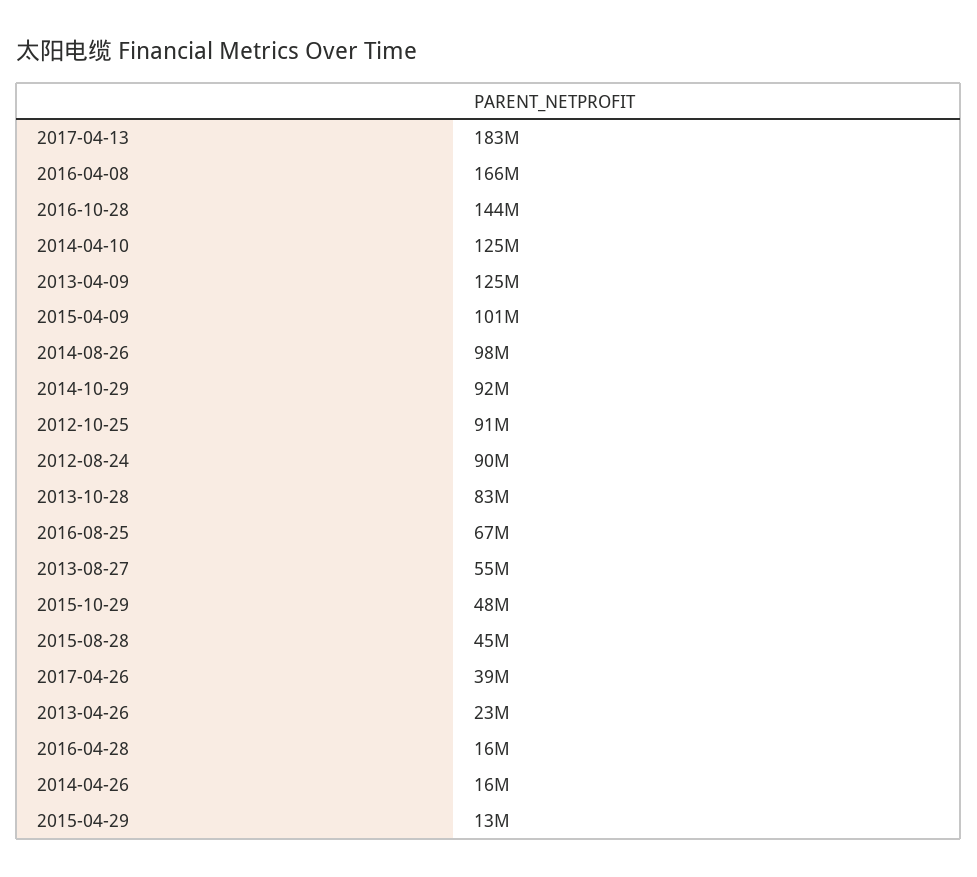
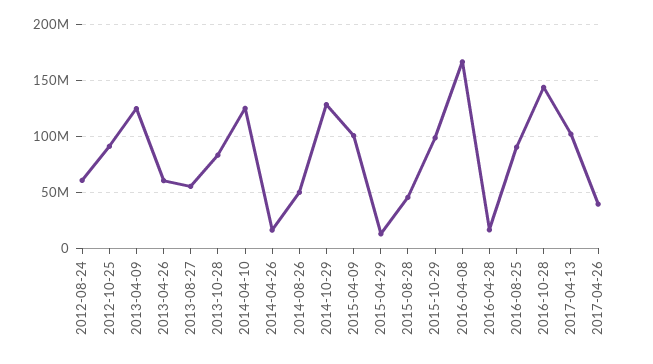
  {
-   "2017-04-13": 183000000,
+   "2017-04-13": 100000000,
    "2016-04-08": 166000000,
    "2016-10-28": 144000000,
    "2014-04-10": 125000000,
    "2013-04-09": 125000000,
    "2015-04-09": 101000000,
-   "2014-08-26": 98000000,
+   "2014-08-26": 50000000,
-   "2014-10-29": 92000000,
+   "2014-10-29": 130000000,
    "2012-10-25": 91000000,
-   "2012-08-24": 90000000,
+   "2012-08-24": 60000000,
    "2013-10-28": 83000000,
-   "2016-08-25": 67000000,
+   "2016-08-25": 90000000,
    "2013-08-27": 55000000,
-   "2015-10-29": 48000000,
+   "2015-10-29": 100000000,
    "2015-08-28": 45000000,
    "2017-04-26": 39000000,
-   "2013-04-26": 23000000,
+   "2013-04-26": 60000000,
    "2016-04-28": 16000000,
    "2014-04-26": 16000000,
    "2015-04-29": 13000000
  }

